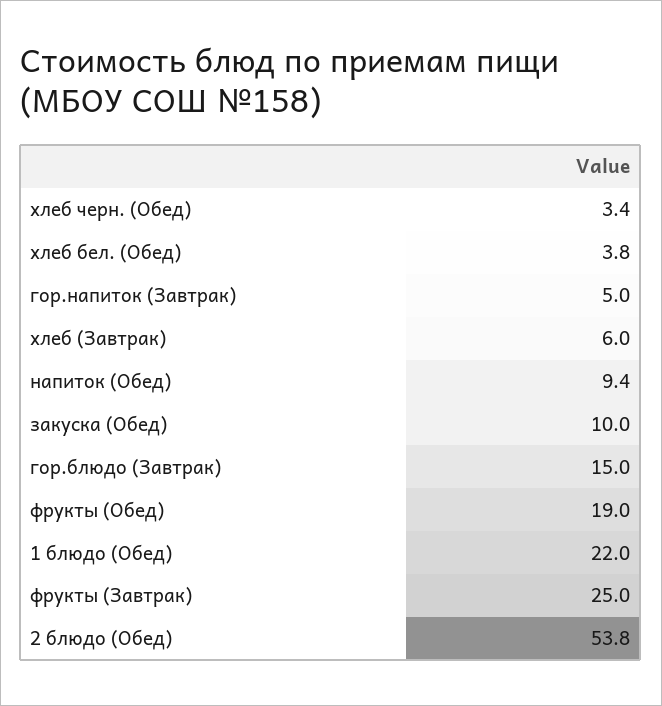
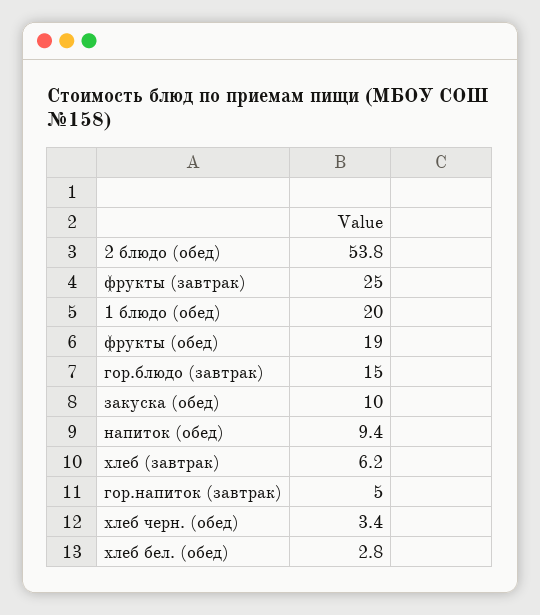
  {
    "хлеб черн. (Обед)": 3.4,
-   "хлеб бел. (Обед)": 3.8,
+   "хлеб бел. (Обед)": 2.8,
    "гор.напиток (Завтрак)": 5,
-   "хлеб (Завтрак)": 6,
+   "хлеб (Завтрак)": 6.2,
    "напиток (Обед)": 9.4,
    "закуска (Обед)": 10,
    "гор.блюдо (Завтрак)": 15,
    "фрукты (Обед)": 19,
-   "1 блюдо (Обед)": 22,
+   "1 блюдо (Обед)": 20,
    "фрукты (Завтрак)": 25,
    "2 блюдо (Обед)": 53.8
  }

